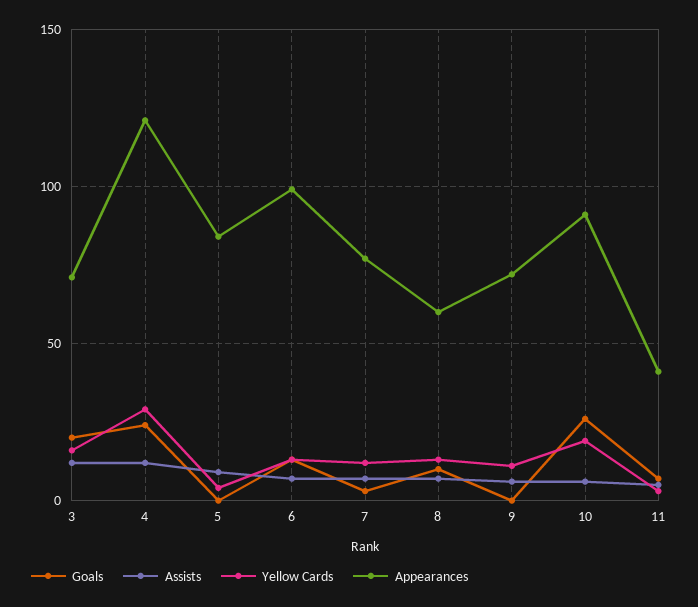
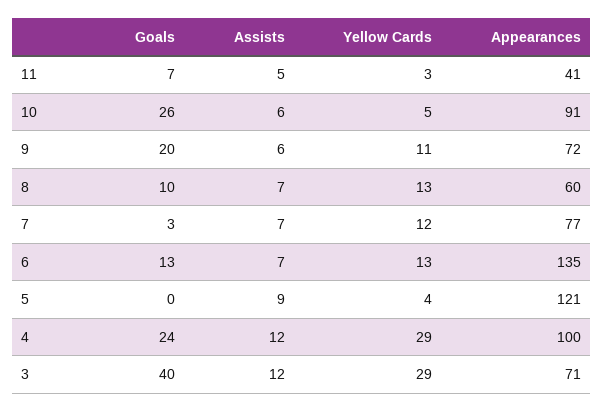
  {
    "Goals": {
-     "3": 20,
+     "3": 40,
      "4": 24,
      "5": 0,
      "6": 13,
      "7": 3,
      "8": 10,
-     "9": 0,
+     "9": 20,
      "10": 26,
      "11": 7
    },
    "Assists": {
      "3": 12,
      "4": 12,
      "5": 9,
      "6": 7,
      "7": 7,
      "8": 7,
      "9": 6,
      "10": 6,
      "11": 5
    },
    "Yellow Cards": {
-     "3": 15,
+     "3": 29,
      "4": 29,
      "5": 4,
      "6": 13,
      "7": 12,
      "8": 13,
      "9": 11,
-     "10": 20,
+     "10": 5,
      "11": 3
    },
    "Appearances": {
      "3": 71,
-     "4": 120,
+     "4": 100,
-     "5": 85,
+     "5": 121,
-     "6": 100,
+     "6": 135,
      "7": 77,
      "8": 60,
      "9": 72,
      "10": 91,
      "11": 41
    }
  }

